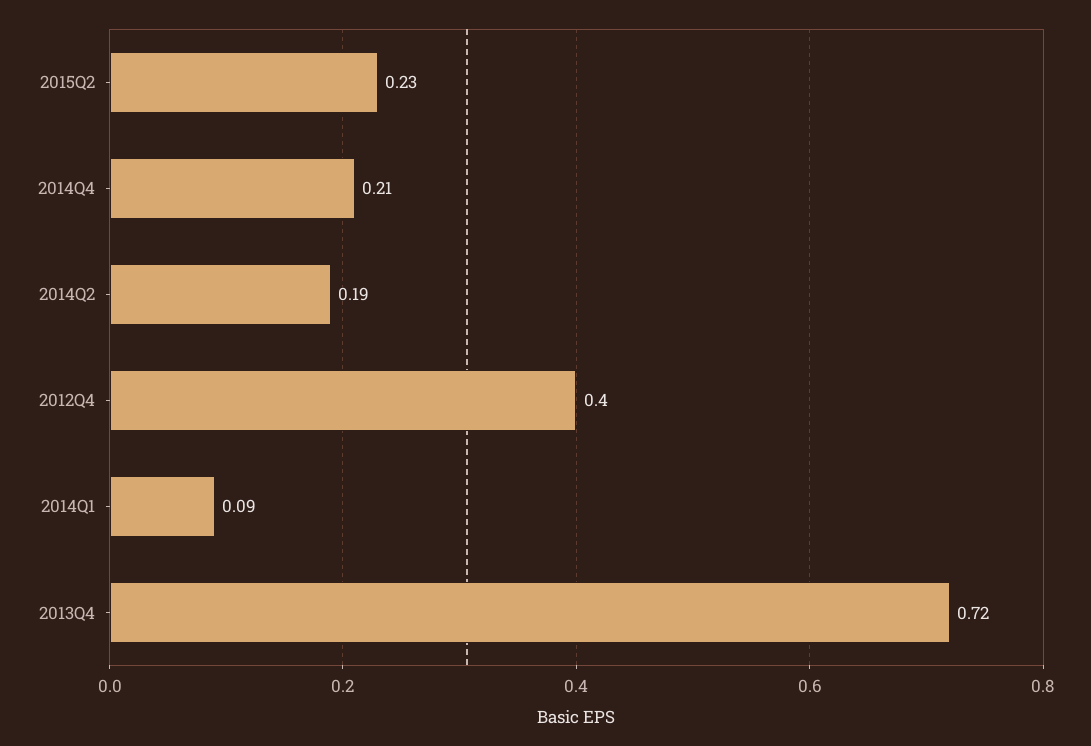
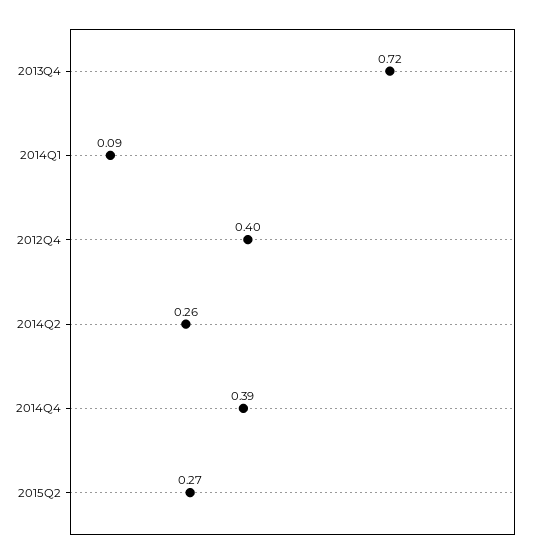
  {
-   "2015Q2": 0.23,
+   "2015Q2": 0.27,
-   "2014Q4": 0.21,
+   "2014Q4": 0.39,
-   "2014Q2": 0.19,
+   "2014Q2": 0.26,
    "2012Q4": 0.4,
    "2014Q1": 0.09,
    "2013Q4": 0.72
  }

